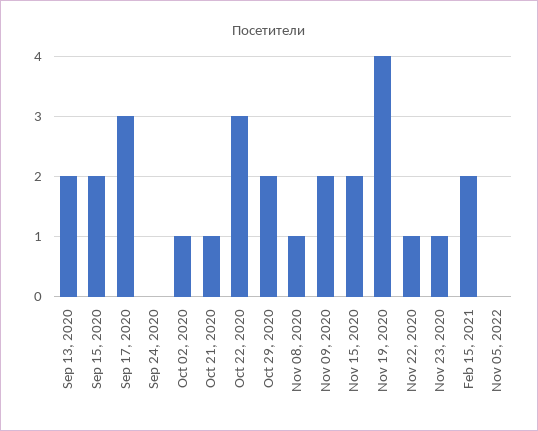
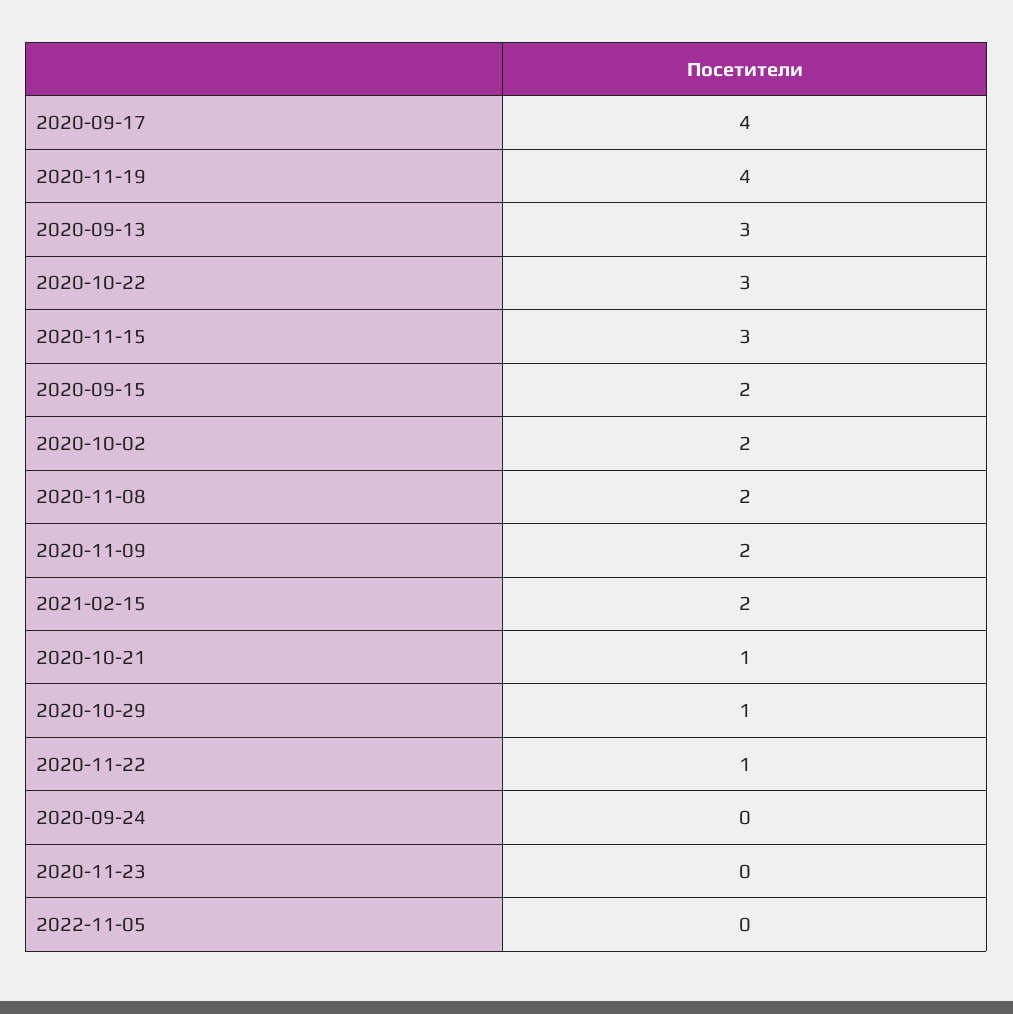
  {
-   "Sep 13, 2020": 2,
+   "Sep 13, 2020": 3,
    "Sep 15, 2020": 2,
-   "Sep 17, 2020": 3,
+   "Sep 17, 2020": 4,
    "Sep 24, 2020": 0,
-   "Oct 02, 2020": 1,
+   "Oct 02, 2020": 2,
    "Oct 21, 2020": 1,
    "Oct 22, 2020": 3,
-   "Oct 29, 2020": 2,
+   "Oct 29, 2020": 1,
-   "Nov 08, 2020": 1,
+   "Nov 08, 2020": 2,
    "Nov 09, 2020": 2,
-   "Nov 15, 2020": 2,
+   "Nov 15, 2020": 3,
    "Nov 19, 2020": 4,
    "Nov 22, 2020": 1,
-   "Nov 23, 2020": 1,
+   "Nov 23, 2020": 0,
    "Feb 15, 2021": 2,
    "Nov 05, 2022": 0
  }

